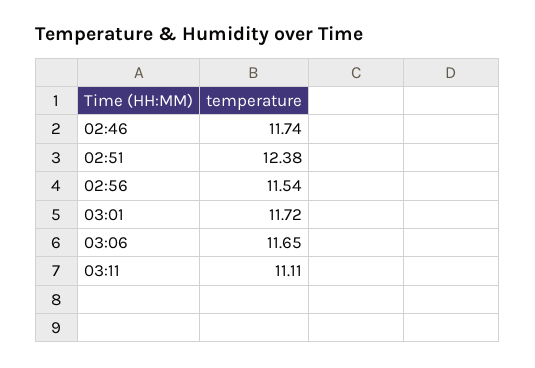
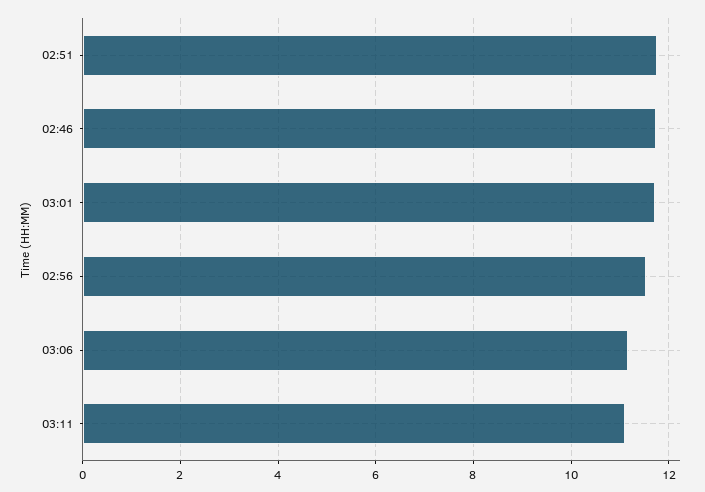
  {
    "02:46": 11.74,
-   "02:51": 12.38,
+   "02:51": 11.8,
    "02:56": 11.54,
    "03:01": 11.72,
-   "03:06": 11.65,
+   "03:06": 11.2,
    "03:11": 11.11
  }

